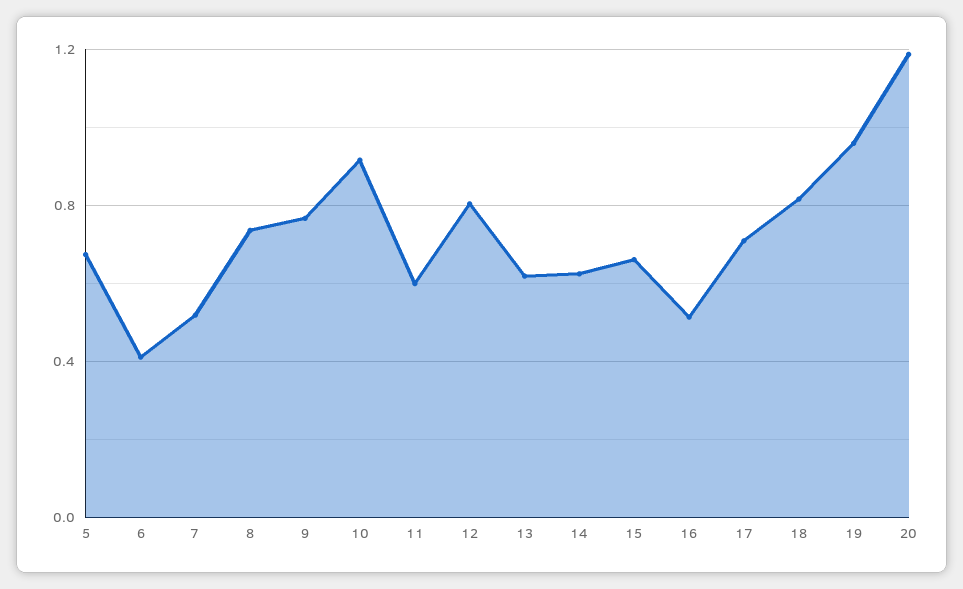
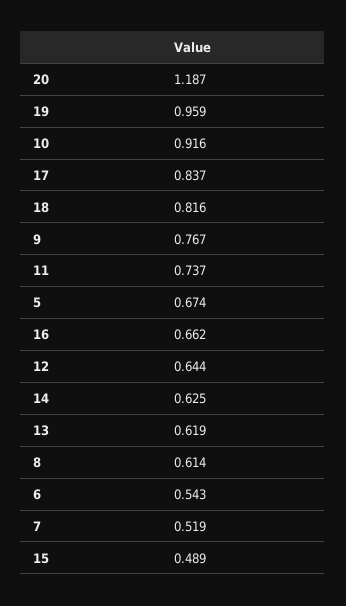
  {
    "5": 0.674,
-   "6": 0.4,
+   "6": 0.543,
    "7": 0.519,
-   "8": 0.75,
+   "8": 0.614,
    "9": 0.767,
    "10": 0.916,
-   "11": 0.6,
+   "11": 0.737,
-   "12": 0.8,
+   "12": 0.644,
    "13": 0.619,
    "14": 0.625,
-   "15": 0.65,
+   "15": 0.489,
-   "16": 0.5,
+   "16": 0.662,
-   "17": 0.7,
+   "17": 0.837,
    "18": 0.816,
    "19": 0.959,
    "20": 1.187
  }

